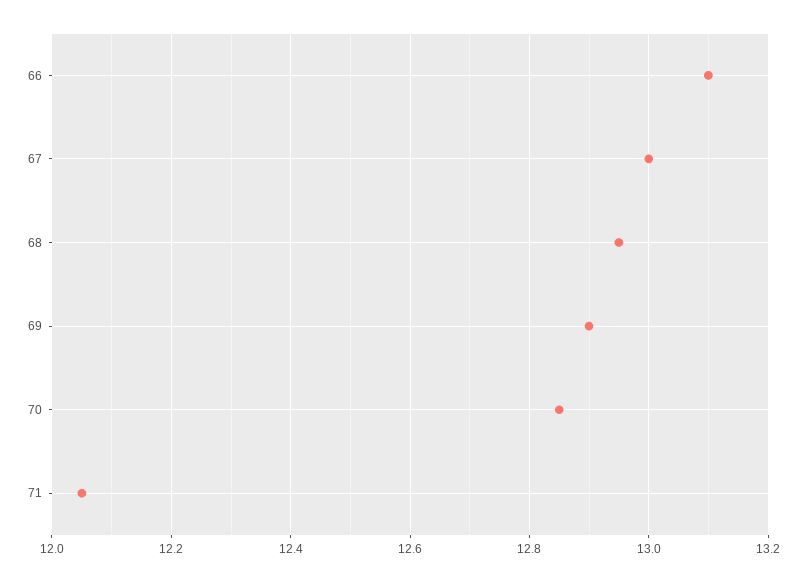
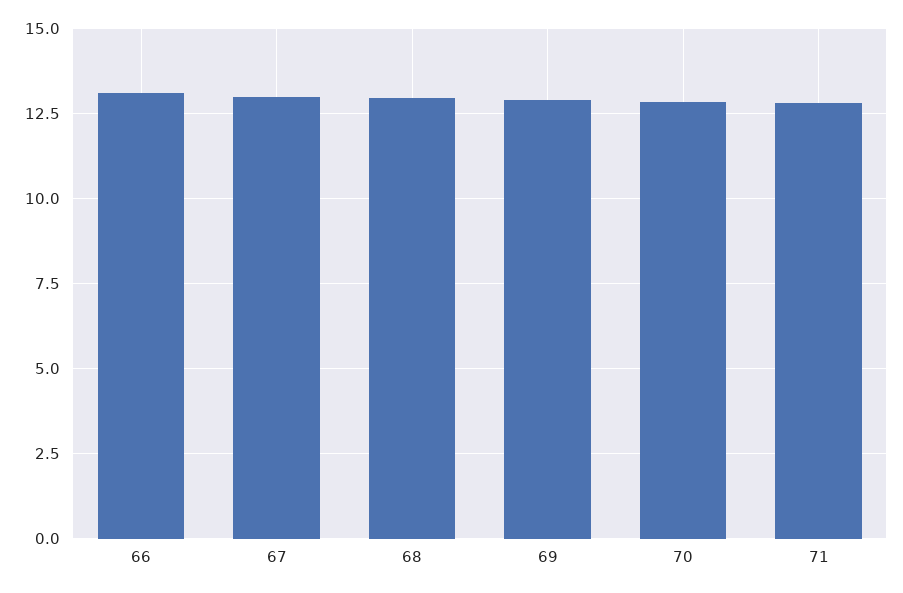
  {
    "66": 13.1,
    "67": 13,
    "68": 12.95,
    "69": 12.9,
    "70": 12.85,
-   "71": 12.05
+   "71": 12.75
  }

